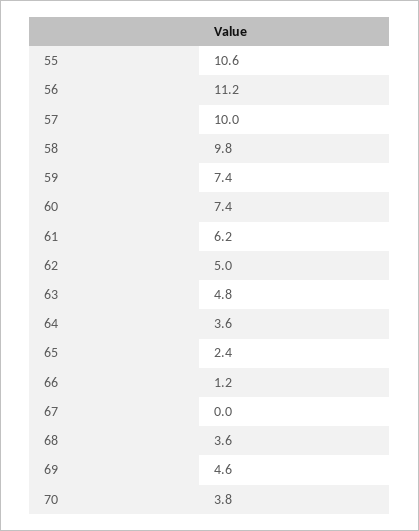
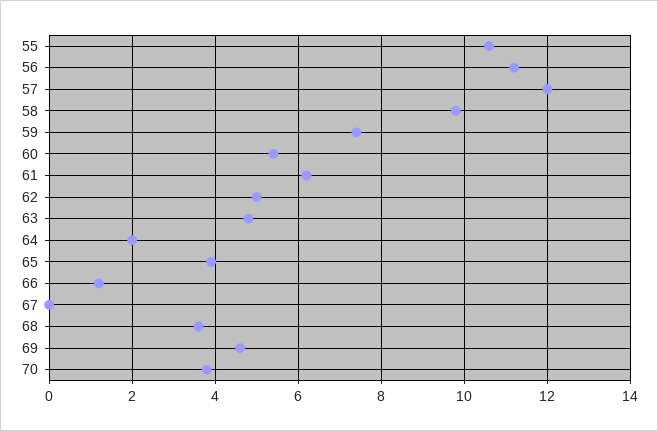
  {
    "55": 10.6,
    "56": 11.2,
-   "57": 10,
+   "57": 12,
    "58": 9.8,
    "59": 7.4,
-   "60": 7.4,
+   "60": 5.5,
    "61": 6.2,
    "62": 5,
    "63": 4.8,
-   "64": 3.6,
+   "64": 2,
-   "65": 2.4,
+   "65": 4,
    "66": 1.2,
    "67": 0,
    "68": 3.6,
    "69": 4.6,
    "70": 3.8
  }

